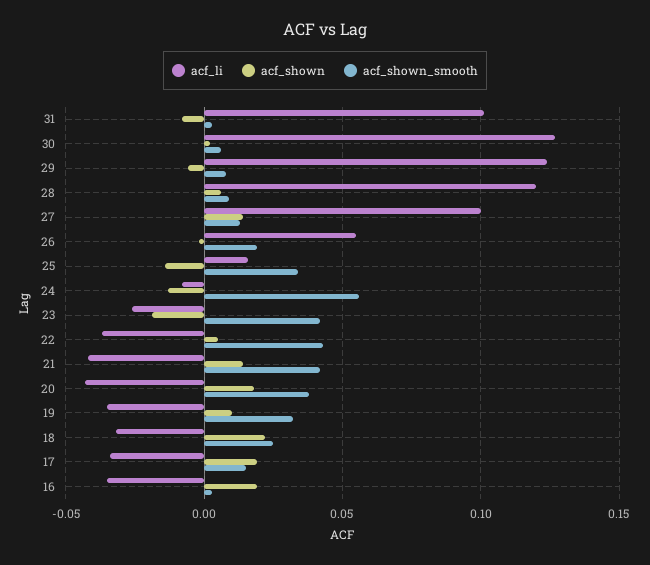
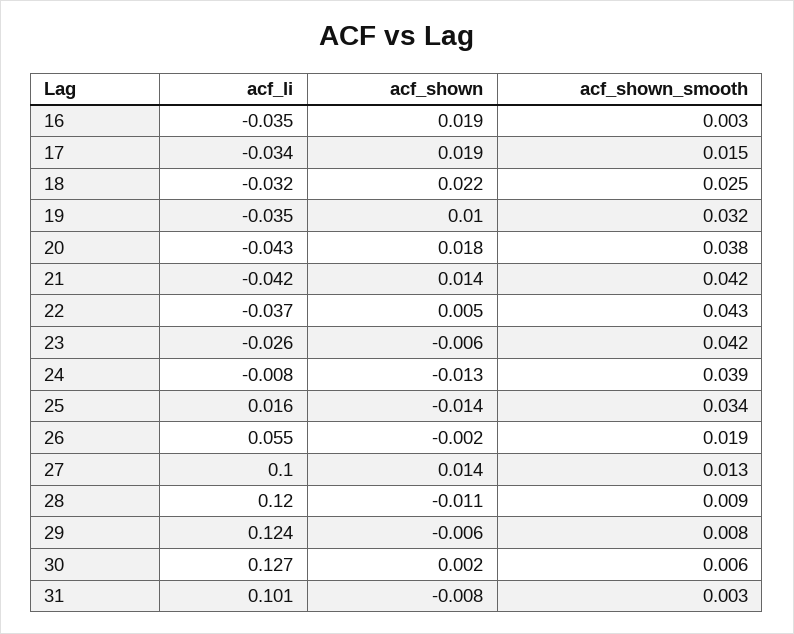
  {
    "acf_li": {
      "31": 0.101,
      "30": 0.127,
      "29": 0.124,
      "28": 0.12,
      "27": 0.1,
      "26": 0.055,
      "25": 0.016,
      "24": -0.008,
      "23": -0.026,
      "22": -0.037,
      "21": -0.042,
      "20": -0.043,
      "19": -0.035,
      "18": -0.032,
      "17": -0.034,
      "16": -0.035
    },
    "acf_shown": {
      "31": -0.008,
      "30": 0.002,
      "29": -0.006,
-     "28": 0.005,
+     "28": -0.011,
      "27": 0.014,
      "26": -0.002,
      "25": -0.014,
      "24": -0.013,
-     "23": -0.02,
+     "23": -0.006,
      "22": 0.005,
      "21": 0.014,
      "20": 0.018,
      "19": 0.01,
      "18": 0.022,
      "17": 0.019,
      "16": 0.019
    },
    "acf_shown_smooth": {
      "31": 0.003,
      "30": 0.006,
      "29": 0.008,
      "28": 0.009,
      "27": 0.013,
      "26": 0.019,
      "25": 0.034,
-     "24": 0.055,
+     "24": 0.039,
      "23": 0.042,
      "22": 0.043,
      "21": 0.042,
      "20": 0.038,
      "19": 0.032,
      "18": 0.025,
      "17": 0.015,
      "16": 0.003
    }
  }

